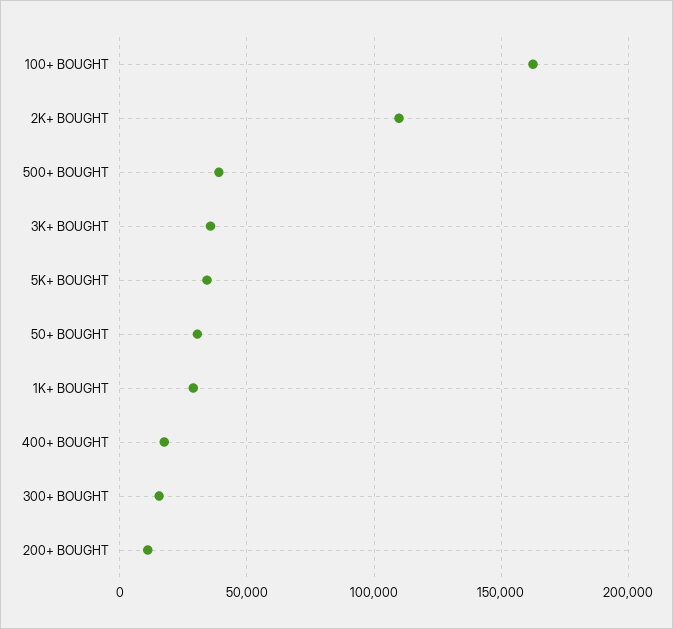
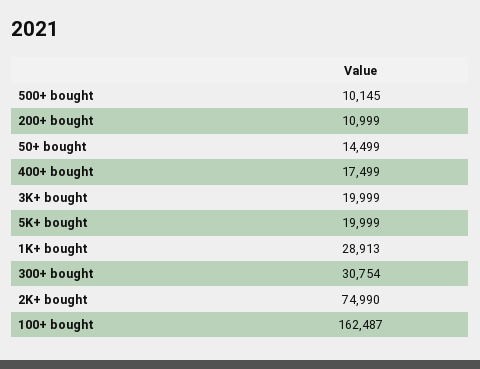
  {
    "100+ BOUGHT": 162487,
-   "2K+ BOUGHT": 110000,
+   "2K+ BOUGHT": 74990,
-   "500+ BOUGHT": 40000,
+   "500+ BOUGHT": 10145,
-   "3K+ BOUGHT": 35000,
+   "3K+ BOUGHT": 19999,
-   "5K+ BOUGHT": 35000,
+   "5K+ BOUGHT": 19999,
-   "50+ BOUGHT": 30000,
+   "50+ BOUGHT": 14499,
    "1K+ BOUGHT": 28913,
    "400+ BOUGHT": 17499,
-   "300+ BOUGHT": 15000,
+   "300+ BOUGHT": 30754,
    "200+ BOUGHT": 10999
  }

